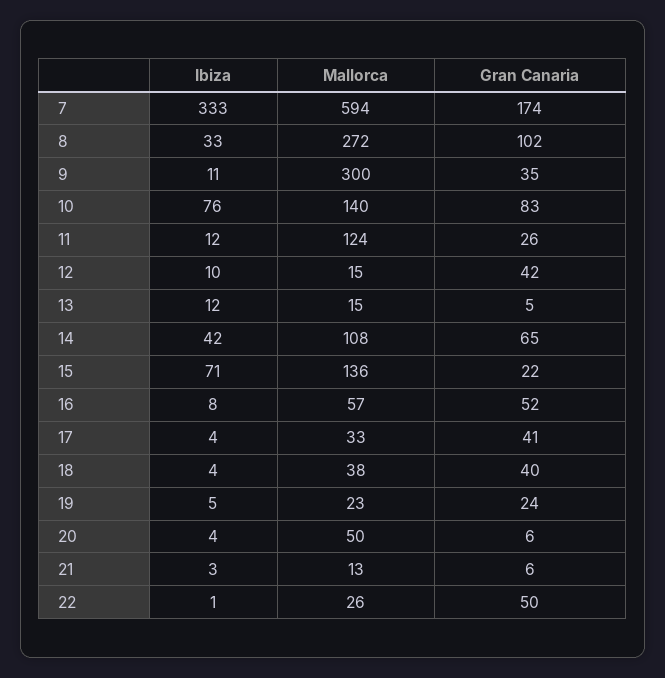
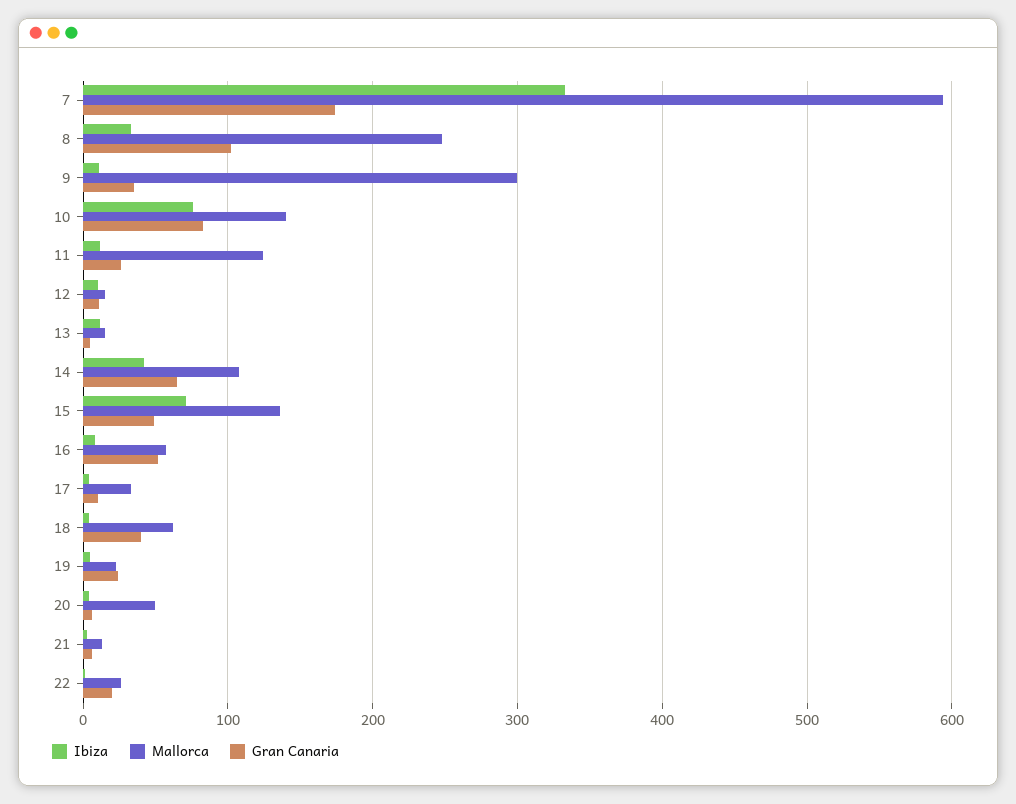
  {
    "Ibiza": {
      "7": 333,
      "8": 33,
      "9": 11,
      "10": 76,
      "11": 12,
      "12": 10,
      "13": 12,
      "14": 42,
      "15": 71,
      "16": 8,
      "17": 4,
      "18": 4,
      "19": 5,
      "20": 4,
      "21": 3,
      "22": 1
    },
    "Mallorca": {
      "7": 594,
-     "8": 272,
+     "8": 250,
      "9": 300,
      "10": 140,
      "11": 124,
      "12": 15,
      "13": 15,
      "14": 108,
      "15": 136,
      "16": 57,
      "17": 33,
-     "18": 38,
+     "18": 60,
      "19": 23,
      "20": 50,
      "21": 13,
      "22": 26
    },
    "Gran Canaria": {
      "7": 174,
      "8": 102,
      "9": 35,
      "10": 83,
      "11": 26,
-     "12": 42,
+     "12": 10,
      "13": 5,
      "14": 65,
-     "15": 22,
+     "15": 50,
      "16": 52,
-     "17": 41,
+     "17": 10,
      "18": 40,
      "19": 24,
      "20": 6,
      "21": 6,
-     "22": 50
+     "22": 20
    }
  }

